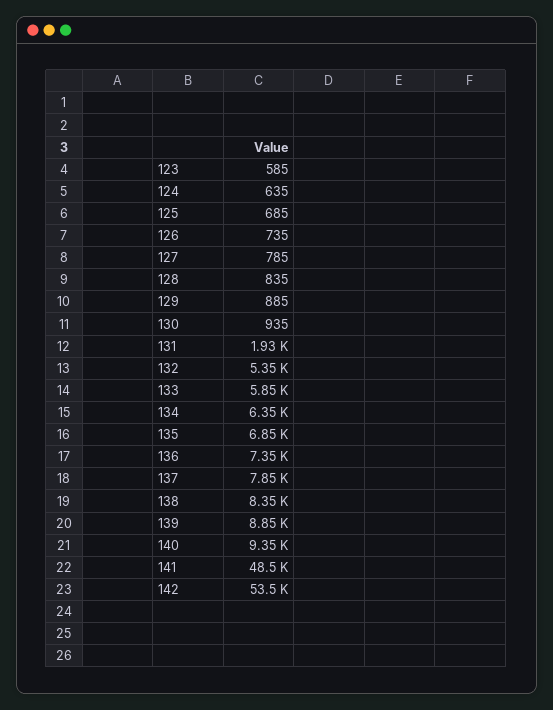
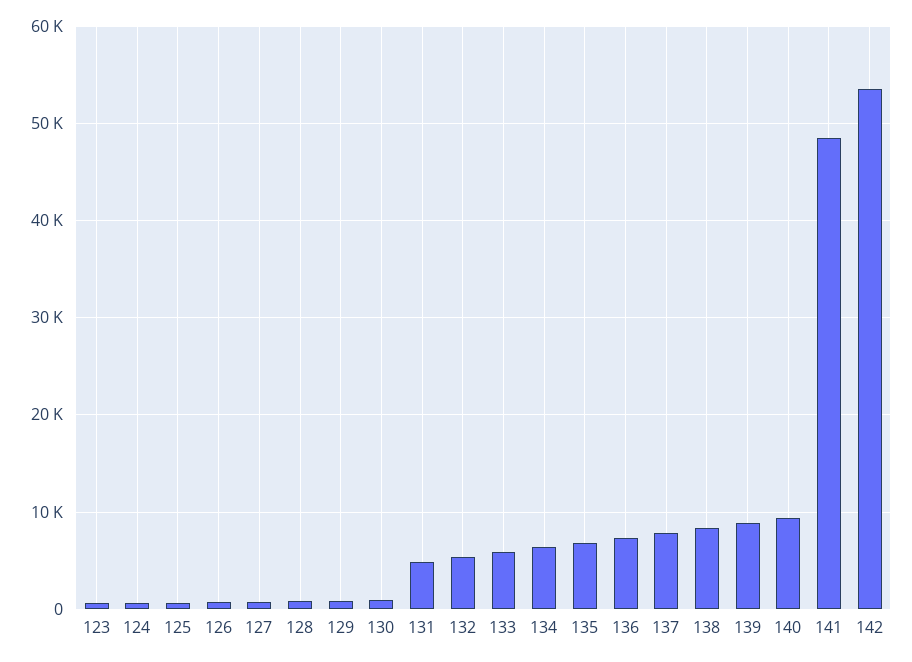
  {
    "123": 585,
    "124": 635,
    "125": 685,
    "126": 735,
    "127": 785,
    "128": 835,
    "129": 885,
    "130": 935,
-   "131": 1930,
+   "131": 5000,
    "132": 5350,
    "133": 5850,
    "134": 6350,
    "135": 6850,
    "136": 7350,
    "137": 7850,
    "138": 8350,
    "139": 8850,
    "140": 9350,
    "141": 48500,
    "142": 53500
  }

